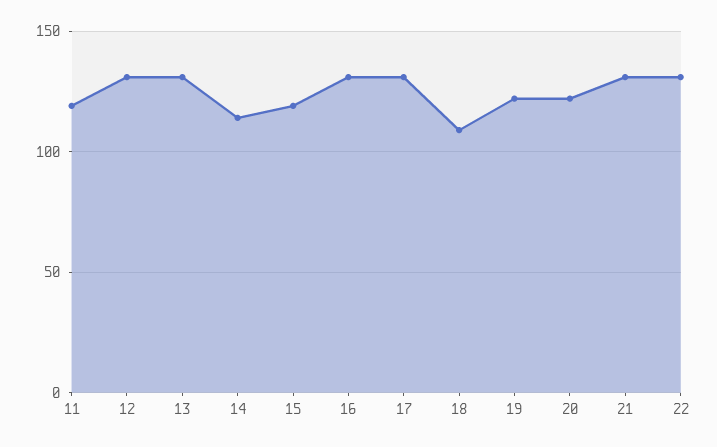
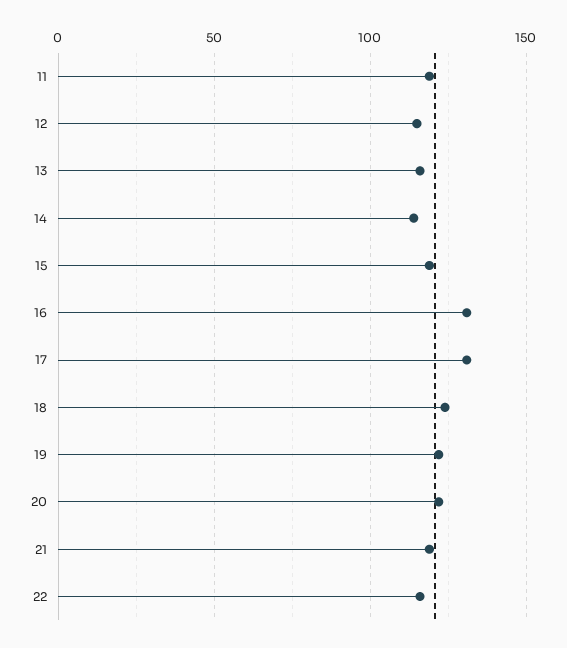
  {
    "11": 120,
-   "12": 130,
+   "12": 115,
-   "13": 130,
+   "13": 115,
    "14": 115,
    "15": 120,
    "16": 130,
    "17": 130,
-   "18": 110,
+   "18": 125,
    "19": 120,
    "20": 120,
-   "21": 130,
+   "21": 120,
-   "22": 130
+   "22": 115
  }

